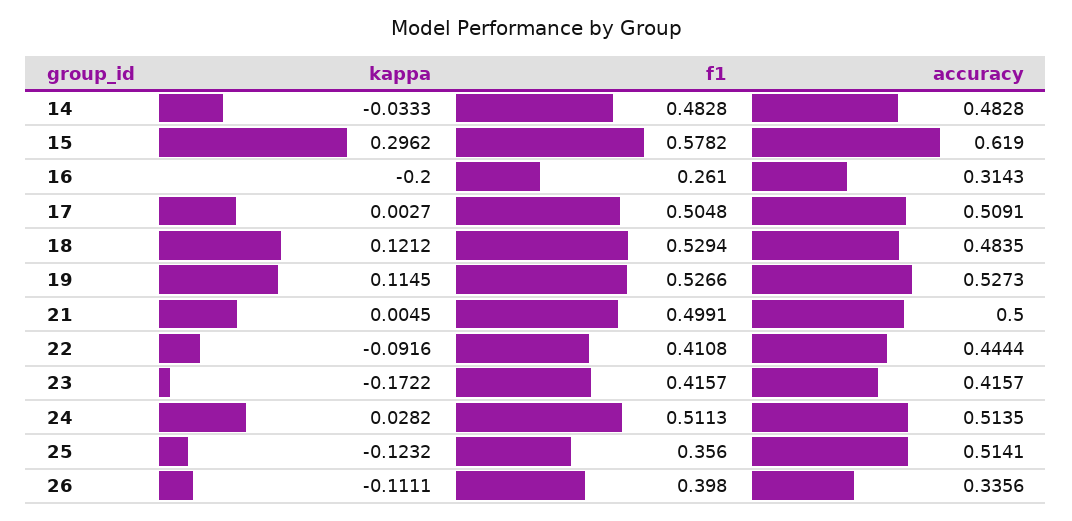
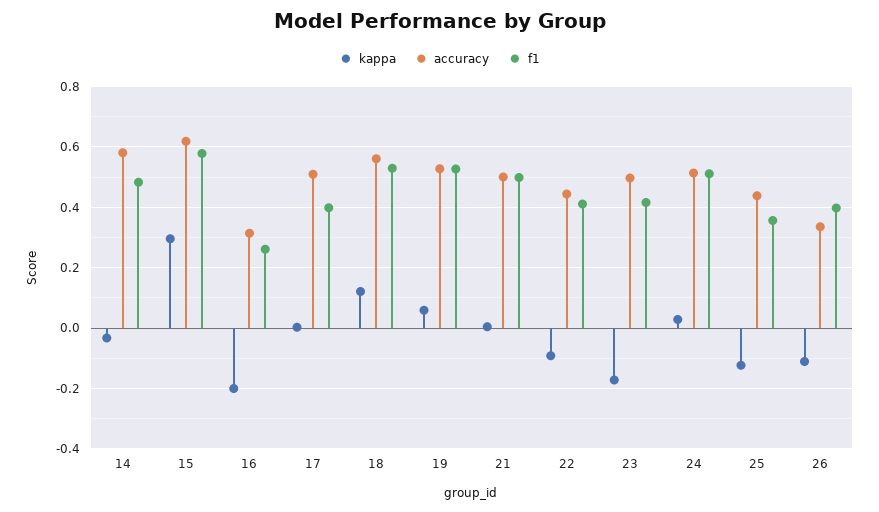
  {
    "kappa": {
      "14": -0.0333,
      "15": 0.2962,
      "16": -0.2,
      "17": 0.0027,
      "18": 0.1212,
-     "19": 0.1145,
+     "19": 0.06,
      "21": 0.0045,
      "22": -0.0916,
      "23": -0.1722,
      "24": 0.0282,
      "25": -0.1232,
      "26": -0.1111
    },
    "f1": {
      "14": 0.4828,
      "15": 0.5782,
      "16": 0.261,
-     "17": 0.5048,
+     "17": 0.4,
      "18": 0.5294,
      "19": 0.5266,
      "21": 0.4991,
      "22": 0.4108,
      "23": 0.4157,
      "24": 0.5113,
      "25": 0.356,
      "26": 0.398
    },
    "accuracy": {
-     "14": 0.4828,
+     "14": 0.58,
      "15": 0.619,
      "16": 0.3143,
      "17": 0.5091,
-     "18": 0.4835,
+     "18": 0.56,
      "19": 0.5273,
      "21": 0.5,
      "22": 0.4444,
-     "23": 0.4157,
+     "23": 0.5,
      "24": 0.5135,
-     "25": 0.5141,
+     "25": 0.44,
      "26": 0.3356
    }
  }

